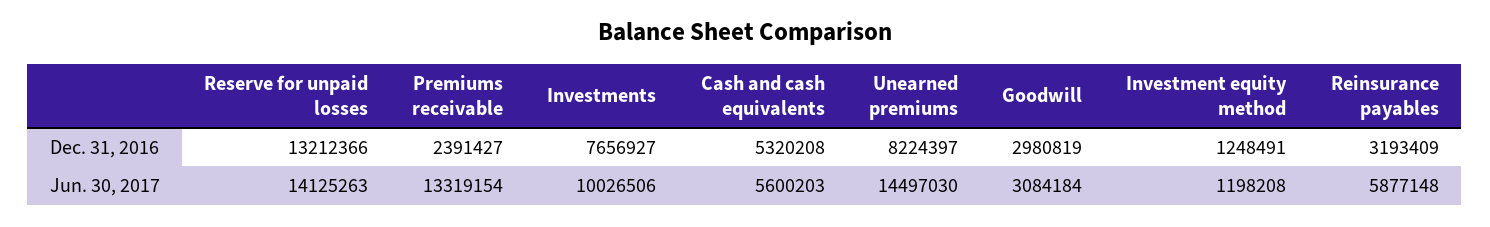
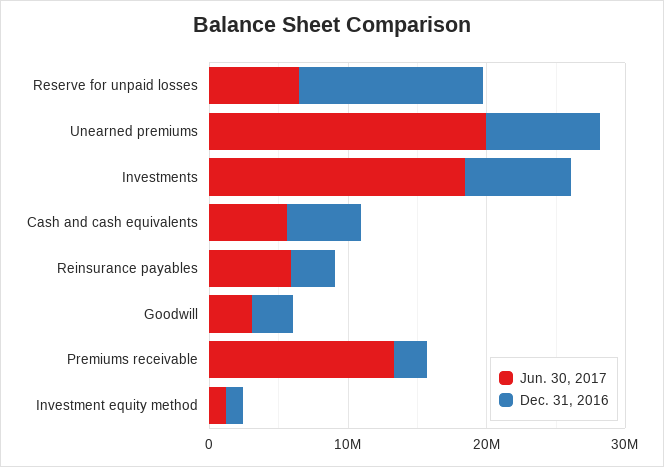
  {
    "Dec. 31, 2016": {
      "Reserve for unpaid losses": 13212366,
      "Premiums receivable": 2391427,
      "Investments": 7656927,
      "Cash and cash equivalents": 5320208,
      "Unearned premiums": 8224397,
      "Goodwill": 2980819,
      "Investment equity method": 1248491,
      "Reinsurance payables": 3193409
    },
    "Jun. 30, 2017": {
-     "Reserve for unpaid losses": 14125263,
+     "Reserve for unpaid losses": 6000000,
      "Premiums receivable": 13319154,
-     "Investments": 10026506,
+     "Investments": 18000000,
      "Cash and cash equivalents": 5600203,
-     "Unearned premiums": 14497030,
+     "Unearned premiums": 20000000,
      "Goodwill": 3084184,
      "Investment equity method": 1198208,
      "Reinsurance payables": 5877148
    }
  }

